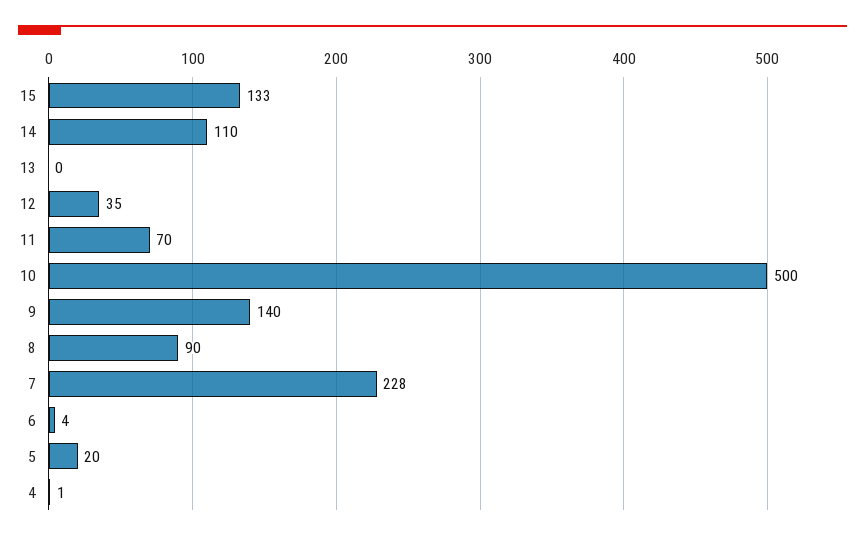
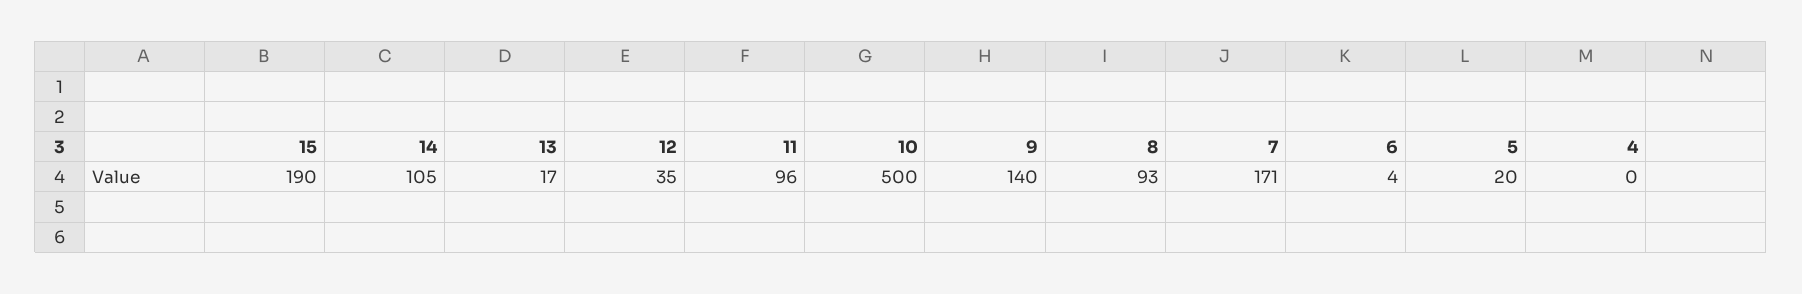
  {
-   "15": 133,
+   "15": 190,
-   "14": 110,
+   "14": 105,
-   "13": 0,
+   "13": 17,
    "12": 35,
-   "11": 70,
+   "11": 96,
    "10": 500,
    "9": 140,
-   "8": 90,
+   "8": 93,
-   "7": 228,
+   "7": 171,
    "6": 4,
    "5": 20,
-   "4": 1
+   "4": 0
  }

